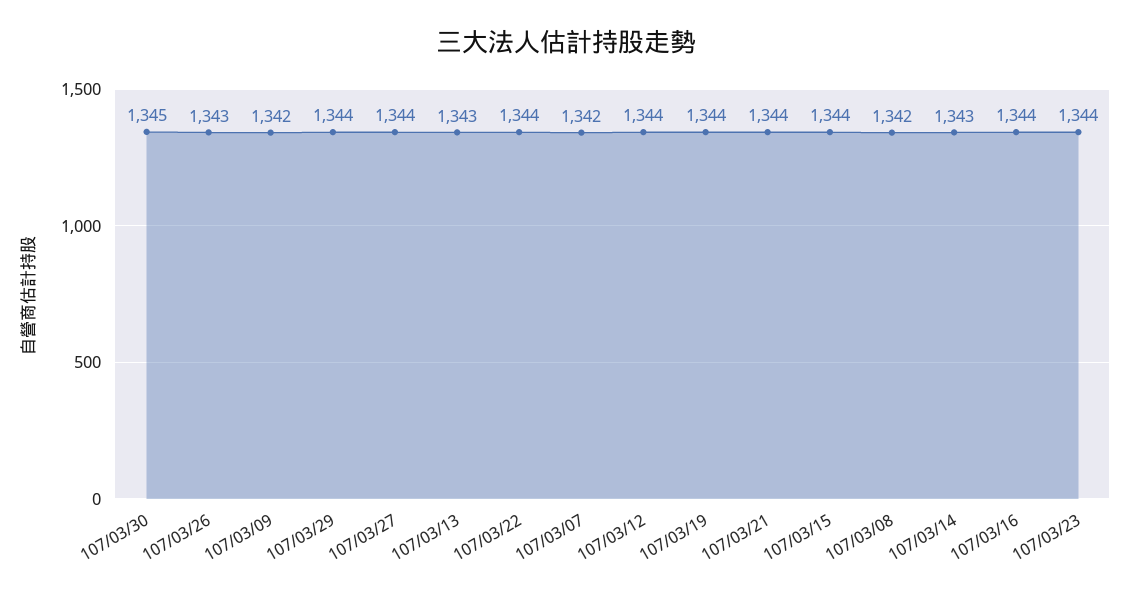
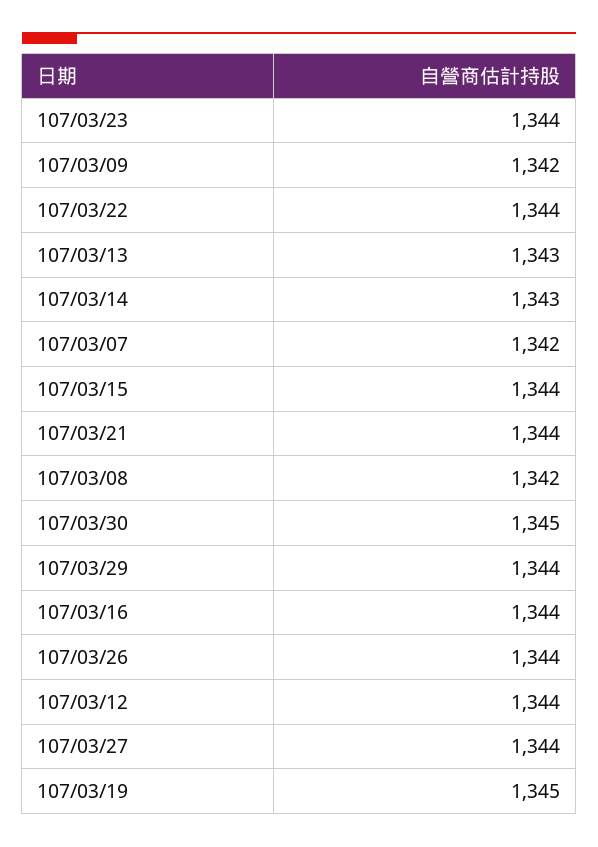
  {
    "107/03/30": 1345,
-   "107/03/26": 1343,
+   "107/03/26": 1344,
    "107/03/09": 1342,
    "107/03/29": 1344,
    "107/03/27": 1344,
    "107/03/13": 1343,
    "107/03/22": 1344,
    "107/03/07": 1342,
    "107/03/12": 1344,
-   "107/03/19": 1344,
+   "107/03/19": 1345,
    "107/03/21": 1344,
    "107/03/15": 1344,
    "107/03/08": 1342,
    "107/03/14": 1343,
    "107/03/16": 1344,
    "107/03/23": 1344
  }

